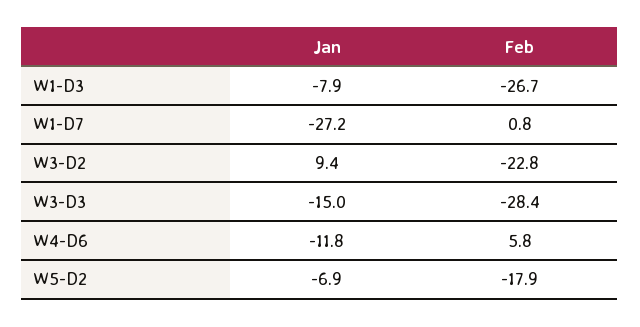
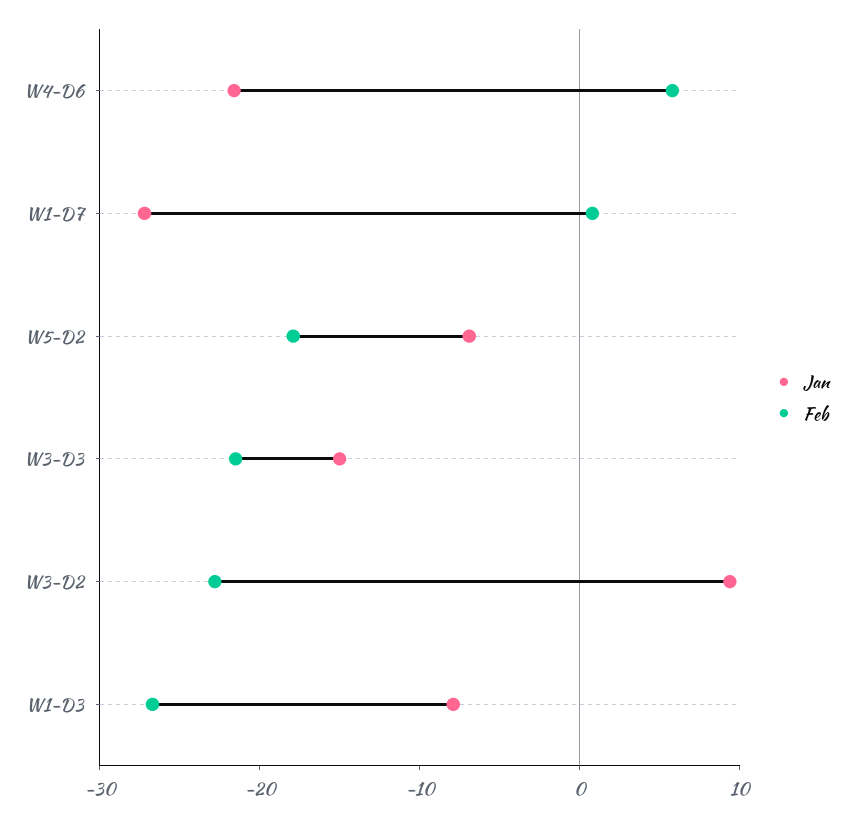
  {
    "Jan": {
      "W1-D3": -7.9,
      "W1-D7": -27.2,
      "W3-D2": 9.4,
      "W3-D3": -15,
-     "W4-D6": -11.8,
+     "W4-D6": -22,
      "W5-D2": -6.9
    },
    "Feb": {
      "W1-D3": -26.7,
      "W1-D7": 0.8,
      "W3-D2": -22.8,
-     "W3-D3": -28.4,
+     "W3-D3": -22,
      "W4-D6": 5.8,
      "W5-D2": -17.9
    }
  }

